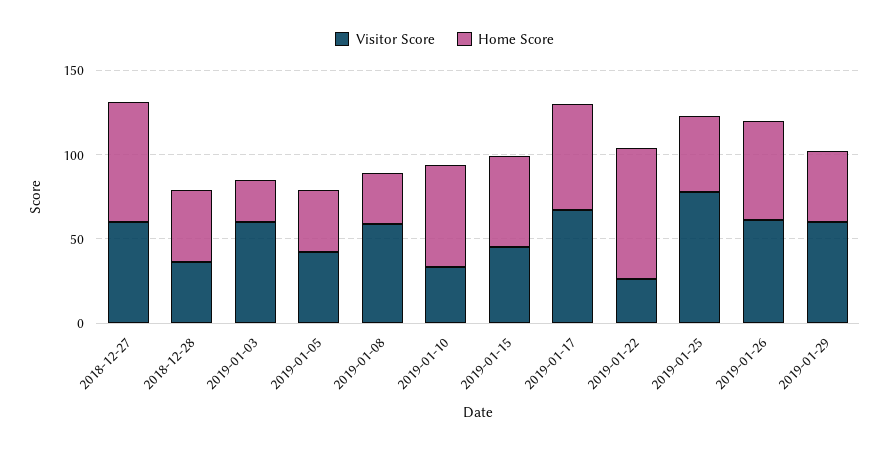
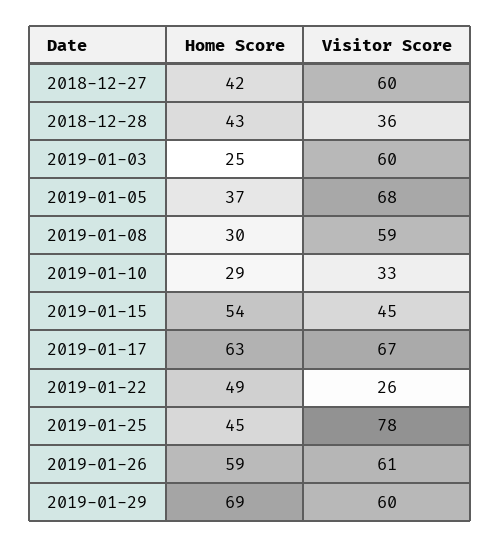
  {
    "Visitor Score": {
      "2018-12-27": 60,
      "2018-12-28": 36,
      "2019-01-03": 60,
-     "2019-01-05": 40,
+     "2019-01-05": 68,
      "2019-01-08": 59,
      "2019-01-10": 33,
      "2019-01-15": 45,
      "2019-01-17": 67,
      "2019-01-22": 26,
      "2019-01-25": 78,
      "2019-01-26": 61,
      "2019-01-29": 60
    },
    "Home Score": {
-     "2018-12-27": 70,
+     "2018-12-27": 42,
      "2018-12-28": 43,
      "2019-01-03": 25,
      "2019-01-05": 37,
      "2019-01-08": 30,
-     "2019-01-10": 60,
+     "2019-01-10": 29,
      "2019-01-15": 54,
      "2019-01-17": 63,
-     "2019-01-22": 80,
+     "2019-01-22": 49,
      "2019-01-25": 45,
      "2019-01-26": 59,
-     "2019-01-29": 40
+     "2019-01-29": 69
    }
  }

